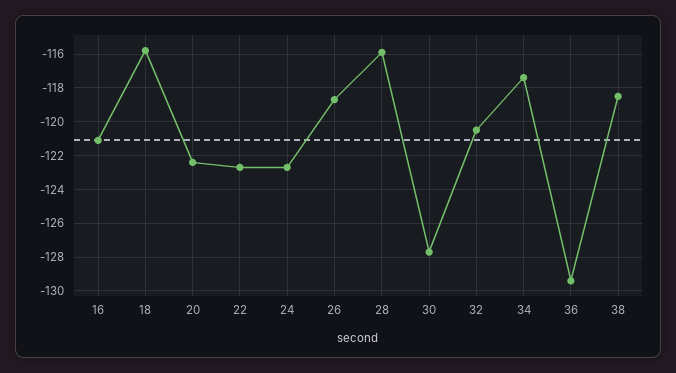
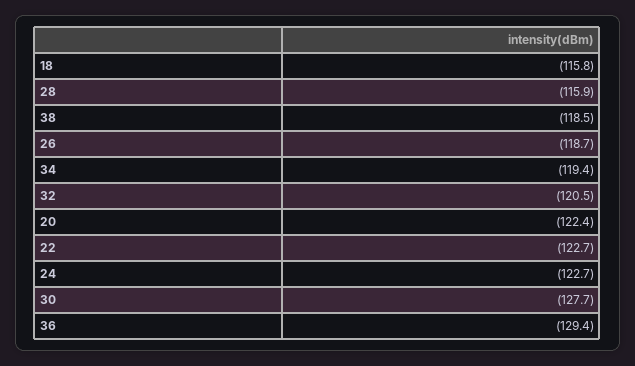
  {
-   "16": -121,
    "18": -115.8,
    "20": -122.4,
    "22": -122.7,
    "24": -122.7,
    "26": -118.7,
    "28": -115.9,
    "30": -127.7,
    "32": -120.5,
-   "34": -117.5,
+   "34": -119.4,
    "36": -129.4,
    "38": -118.5
  }

